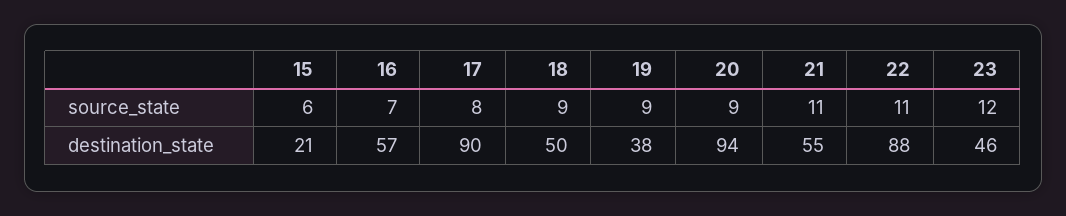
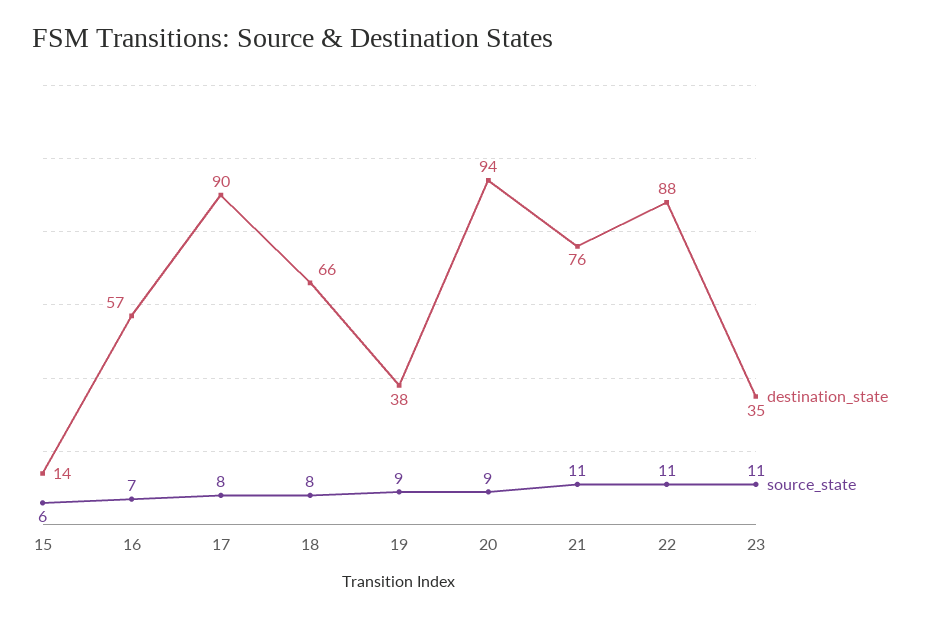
  {
    "source_state": {
      "15": 6,
      "16": 7,
      "17": 8,
-     "18": 9,
+     "18": 8,
      "19": 9,
      "20": 9,
      "21": 11,
      "22": 11,
-     "23": 12
+     "23": 11
    },
    "destination_state": {
-     "15": 21,
+     "15": 14,
      "16": 57,
      "17": 90,
-     "18": 50,
+     "18": 66,
      "19": 38,
      "20": 94,
-     "21": 55,
+     "21": 76,
      "22": 88,
-     "23": 46
+     "23": 35
    }
  }

